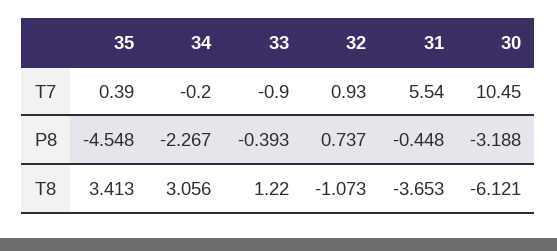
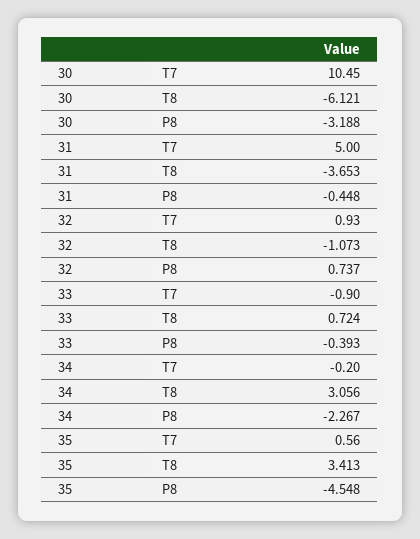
  {
    "35": {
-     "T7": 0.39,
+     "T7": 0.56,
      "P8": -4.548,
      "T8": 3.413
    },
    "34": {
      "T7": -0.2,
      "P8": -2.267,
      "T8": 3.056
    },
    "33": {
      "T7": -0.9,
      "P8": -0.393,
-     "T8": 1.22
+     "T8": 0.724
    },
    "32": {
      "T7": 0.93,
      "P8": 0.737,
      "T8": -1.073
    },
    "31": {
-     "T7": 5.54,
+     "T7": 5,
      "P8": -0.448,
      "T8": -3.653
    },
    "30": {
      "T7": 10.45,
      "P8": -3.188,
      "T8": -6.121
    }
  }

